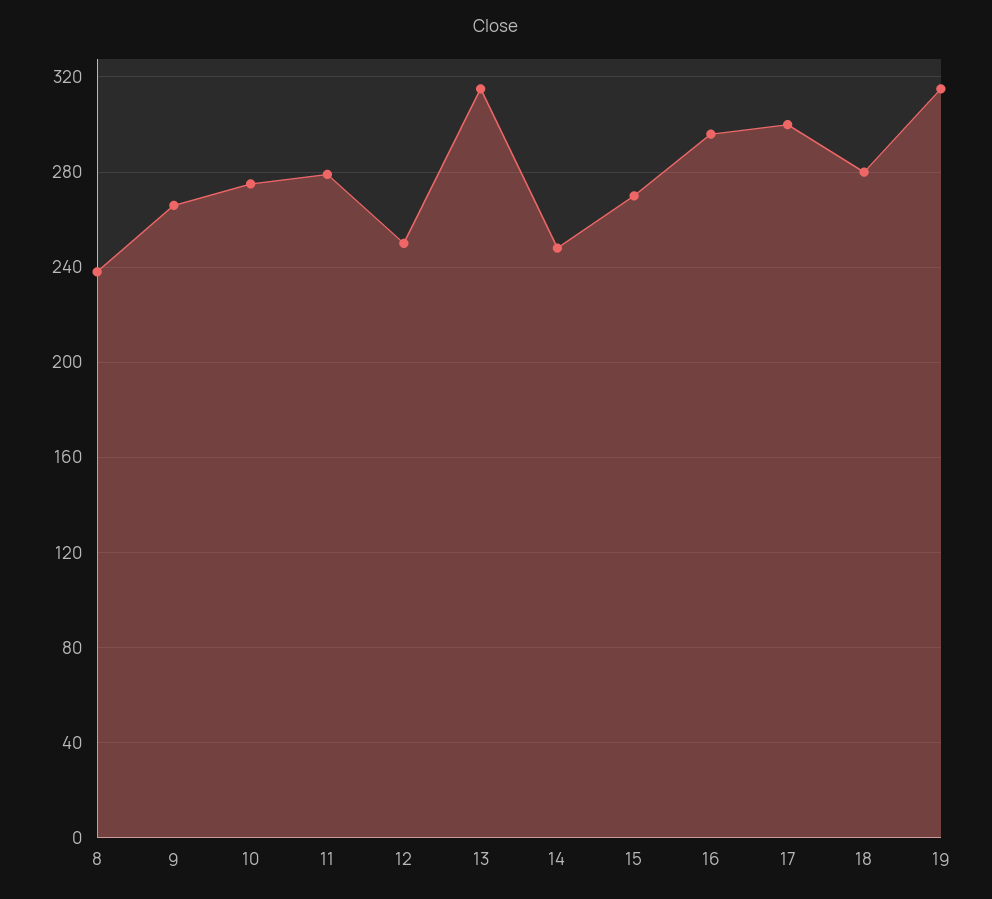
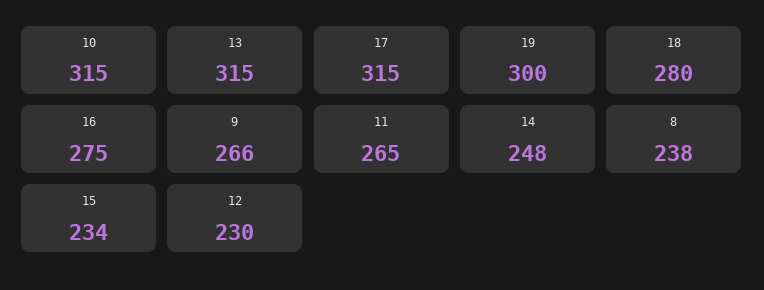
  {
    "8": 238,
    "9": 266,
-   "10": 275,
+   "10": 315,
-   "11": 280,
+   "11": 265,
-   "12": 250,
+   "12": 230,
    "13": 315,
    "14": 248,
-   "15": 270,
+   "15": 234,
-   "16": 295,
+   "16": 275,
-   "17": 300,
+   "17": 315,
    "18": 280,
-   "19": 315
+   "19": 300
  }

